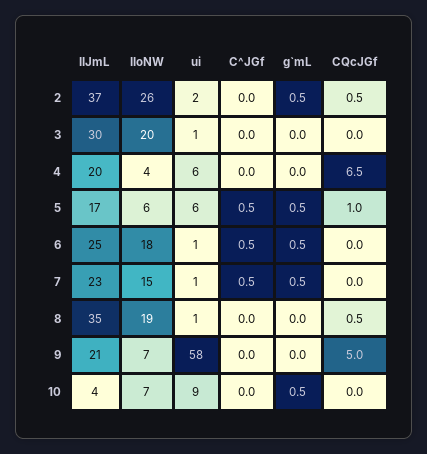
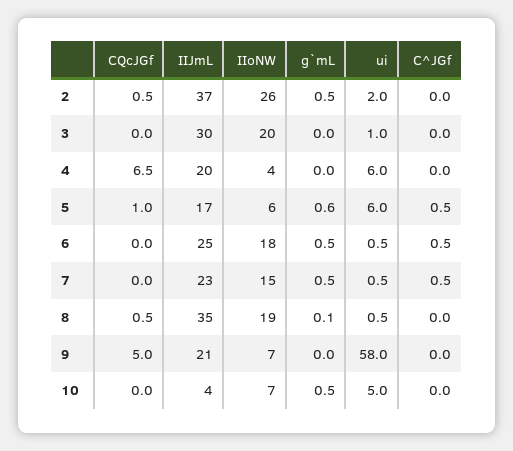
  {
    "IIJmL": {
      "2": 37,
      "3": 30,
      "4": 20,
      "5": 17,
      "6": 25,
      "7": 23,
      "8": 35,
      "9": 21,
      "10": 4
    },
    "IIoNW": {
      "2": 26,
      "3": 20,
      "4": 4,
      "5": 6,
      "6": 18,
      "7": 15,
      "8": 19,
      "9": 7,
      "10": 7
    },
    "ui": {
      "2": 2,
      "3": 1,
      "4": 6,
      "5": 6,
      "6": 0.5,
      "7": 0.5,
      "8": 0.5,
      "9": 58,
-     "10": 9
+     "10": 5
    },
    "C^JGf": {
      "2": 0,
      "3": 0,
      "4": 0,
      "5": 0.5,
      "6": 0.5,
      "7": 0.5,
      "8": 0,
      "9": 0,
      "10": 0
    },
    "g`mL": {
      "2": 0.5,
      "3": 0,
      "4": 0,
-     "5": 0.5,
+     "5": 0.6,
      "6": 0.5,
      "7": 0.5,
-     "8": 0,
+     "8": 0.1,
      "9": 0,
      "10": 0.5
    },
    "CQcJGf": {
      "2": 0.5,
      "3": 0,
      "4": 6.5,
      "5": 1,
      "6": 0,
      "7": 0,
      "8": 0.5,
      "9": 5,
      "10": 0
    }
  }

